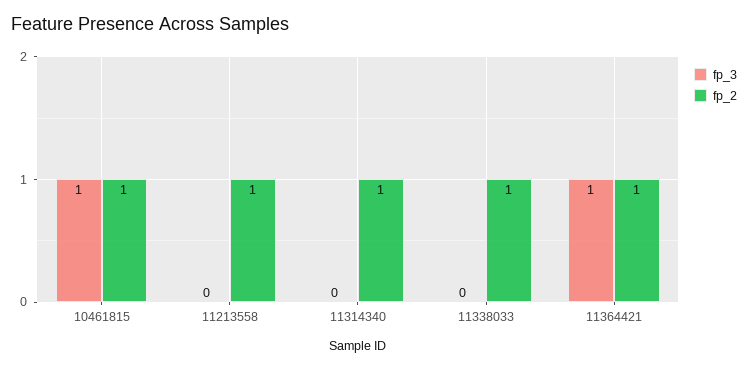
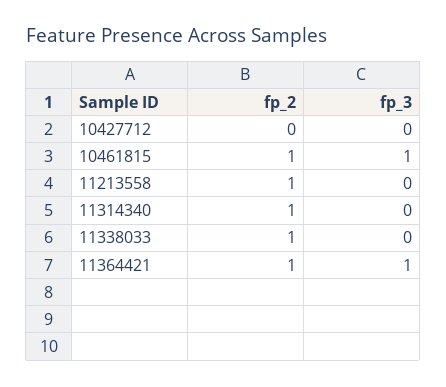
  {
    "fp_3": {
      "10461815": 1,
      "11213558": 0,
      "11314340": 0,
      "11338033": 0,
-     "11364421": 1
+     "11364421": 1,
+     "10427712": 0
    },
    "fp_2": {
      "10461815": 1,
      "11213558": 1,
      "11314340": 1,
      "11338033": 1,
-     "11364421": 1
+     "11364421": 1,
+     "10427712": 0
    }
  }

